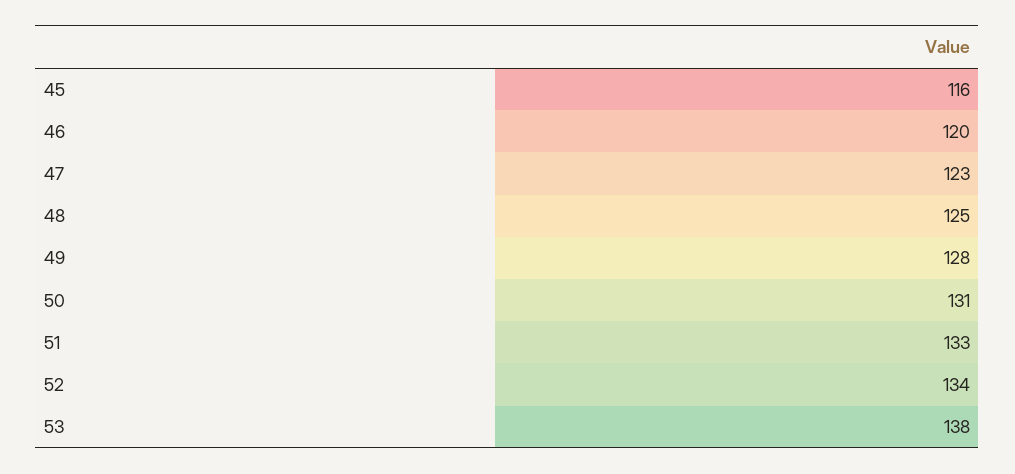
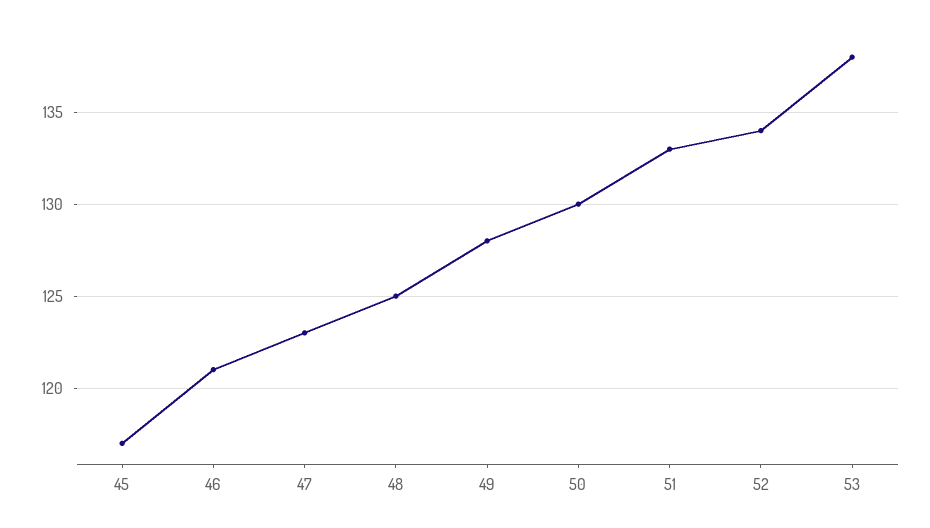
  {
-   "45": 116,
+   "45": 117,
-   "46": 120,
+   "46": 121,
    "47": 123,
    "48": 125,
    "49": 128,
-   "50": 131,
+   "50": 130,
    "51": 133,
    "52": 134,
    "53": 138
  }

